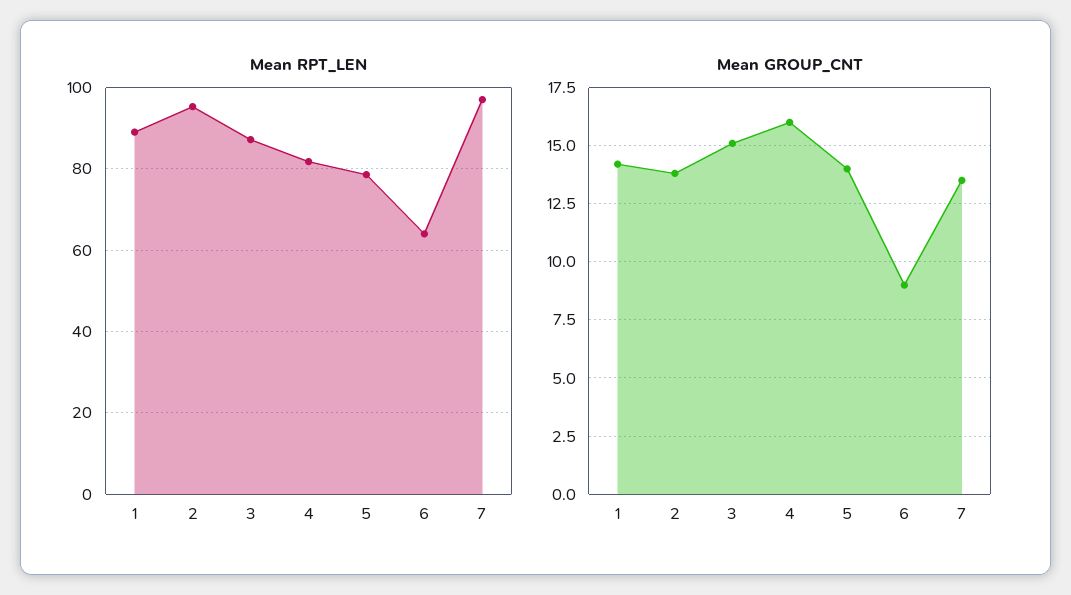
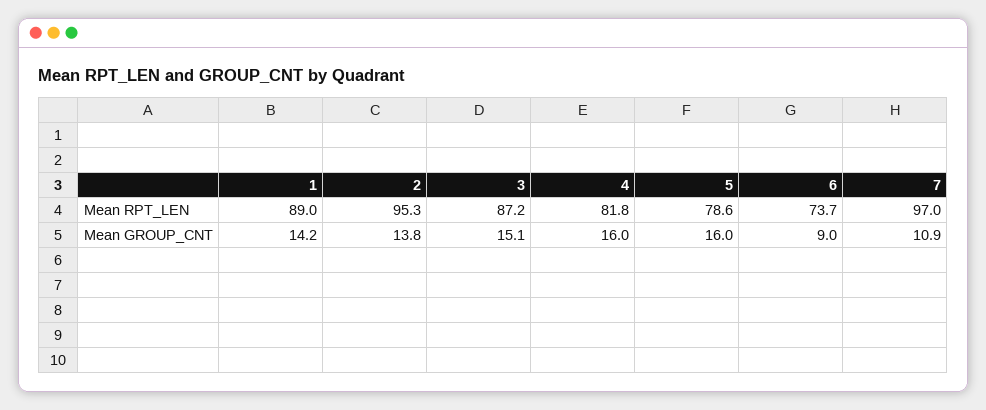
  {
    "Mean RPT_LEN": {
      "1": 89,
      "2": 95.3,
      "3": 87.2,
      "4": 81.8,
      "5": 78.6,
-     "6": 64,
+     "6": 73.7,
      "7": 97
    },
    "Mean GROUP_CNT": {
      "1": 14.2,
      "2": 13.8,
      "3": 15.1,
      "4": 16,
-     "5": 14,
+     "5": 16,
      "6": 9,
-     "7": 13.5
+     "7": 10.9
    }
  }

